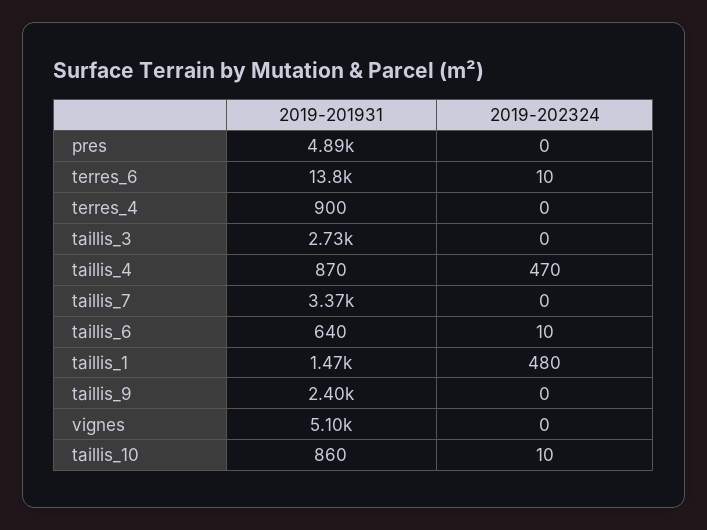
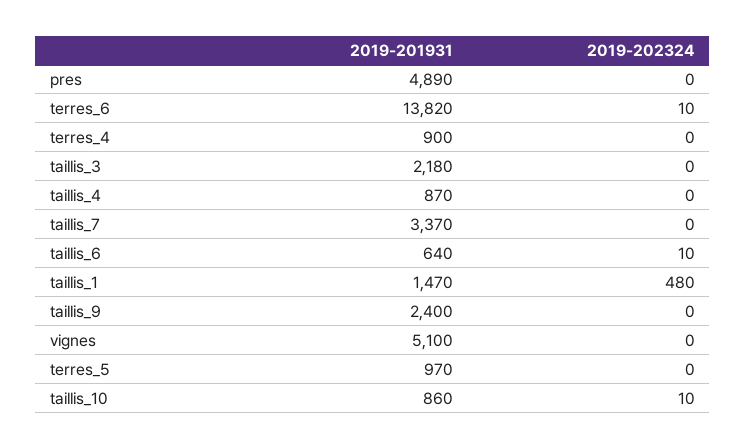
  {
    "2019-201931": {
      "pres": 4890,
      "terres_6": 13820,
      "terres_4": 900,
-     "taillis_3": 2730,
+     "taillis_3": 2180,
      "taillis_4": 870,
      "taillis_7": 3370,
      "taillis_6": 640,
      "taillis_1": 1470,
      "taillis_9": 2400,
      "vignes": 5100,
-     "taillis_10": 860
+     "taillis_10": 860,
+     "terres_5": 970
    },
    "2019-202324": {
      "pres": 0,
      "terres_6": 10,
      "terres_4": 0,
      "taillis_3": 0,
-     "taillis_4": 470,
+     "taillis_4": 0,
      "taillis_7": 0,
      "taillis_6": 10,
      "taillis_1": 480,
      "taillis_9": 0,
      "vignes": 0,
-     "taillis_10": 10
+     "taillis_10": 10,
+     "terres_5": 0
    }
  }

